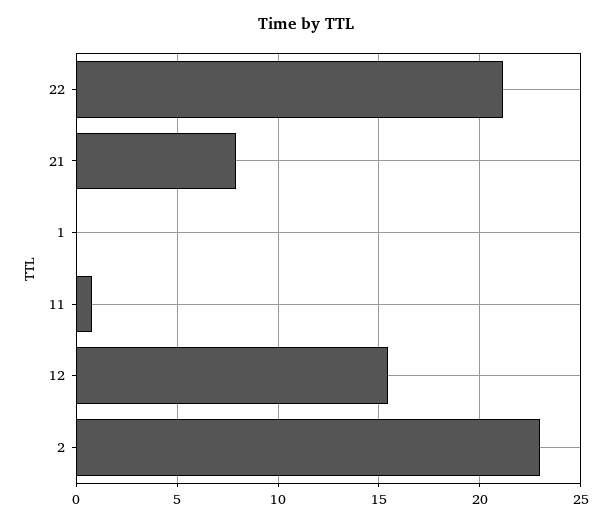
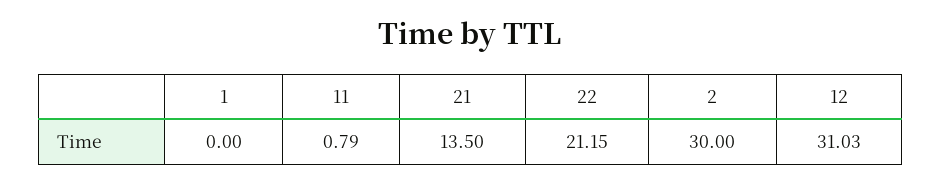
  {
    "22": 21.15,
-   "21": 8,
+   "21": 13.5,
    "1": 0,
    "11": 0.79,
-   "12": 15.5,
+   "12": 31.03,
-   "2": 23
+   "2": 30
  }

